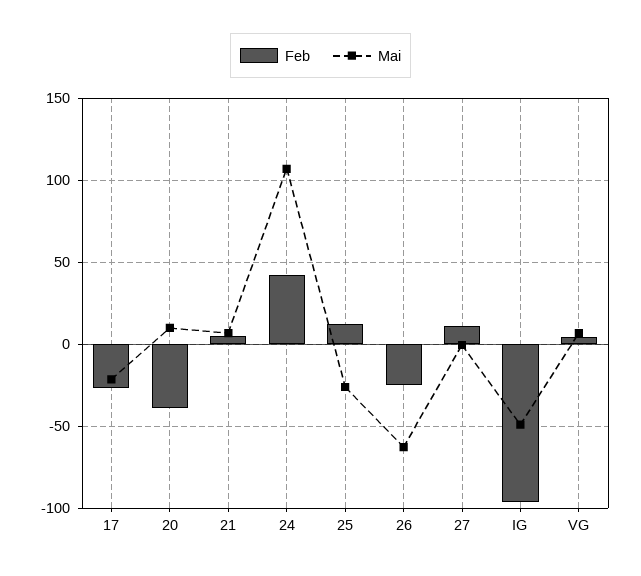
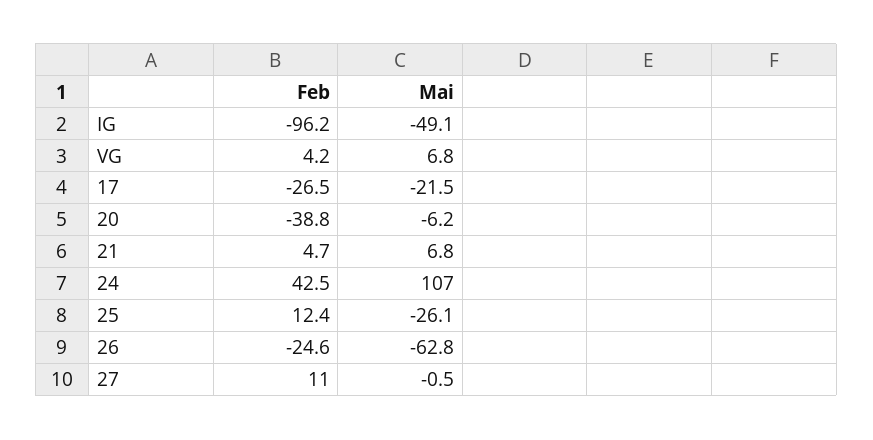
  {
    "Feb": {
      "17": -26.5,
      "20": -38.8,
      "21": 4.7,
      "24": 42.5,
      "25": 12.4,
      "26": -24.6,
      "27": 11,
      "IG": -96.2,
      "VG": 4.2
    },
    "Mai": {
      "17": -21.5,
-     "20": 10,
+     "20": -6.2,
      "21": 6.8,
      "24": 107,
      "25": -26.1,
      "26": -62.8,
      "27": -0.5,
      "IG": -49.1,
      "VG": 6.8
    }
  }

